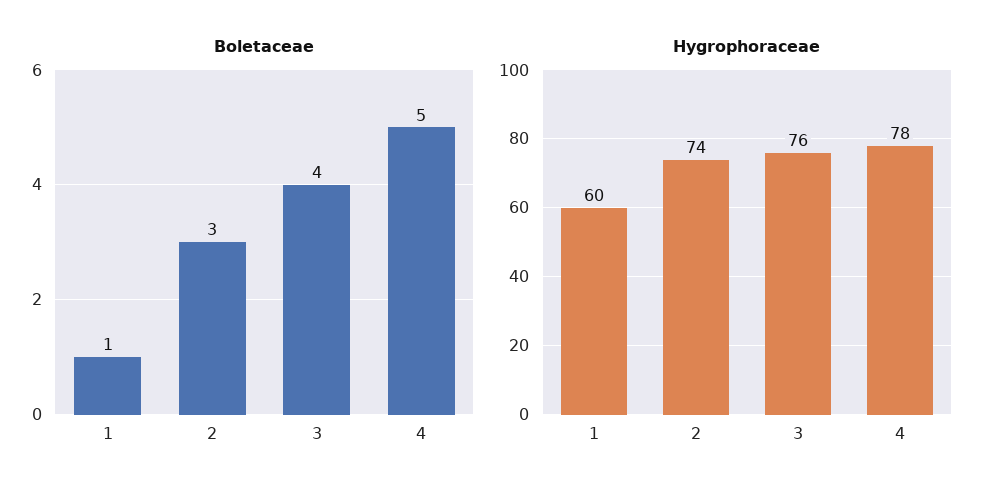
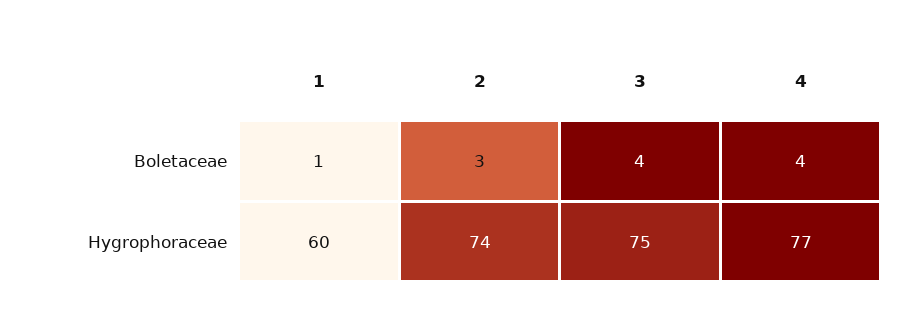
  {
    "Boletaceae": {
      "1": 1,
      "2": 3,
      "3": 4,
-     "4": 5
+     "4": 4
    },
    "Hygrophoraceae": {
      "1": 60,
      "2": 74,
-     "3": 76,
+     "3": 75,
-     "4": 78
+     "4": 77
    }
  }

